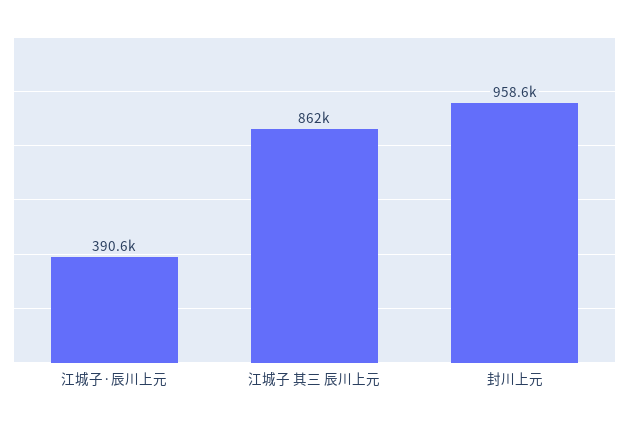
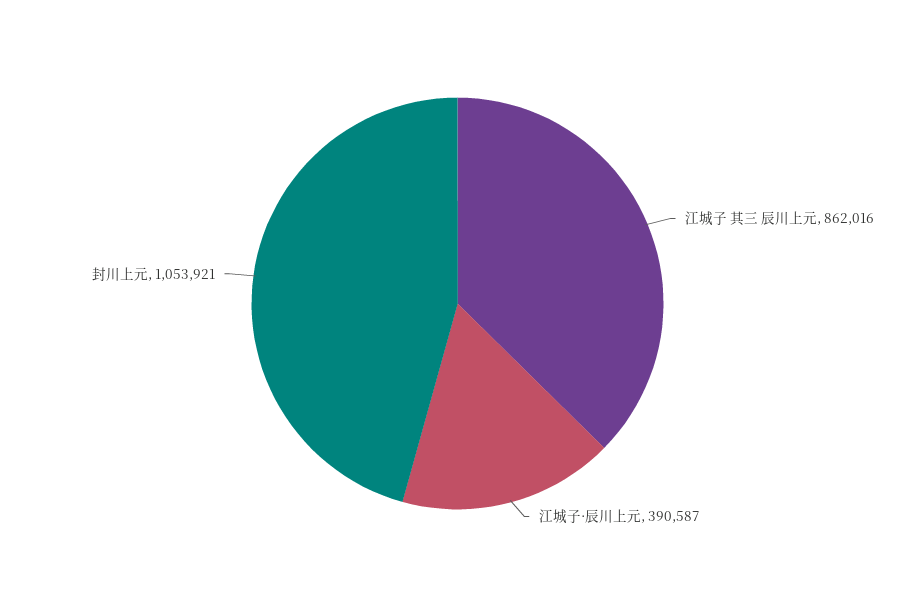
  {
    "江城子·辰川上元": 390587,
    "江城子 其三 辰川上元": 862016,
-   "封川上元": 958600
+   "封川上元": 1053921
  }

